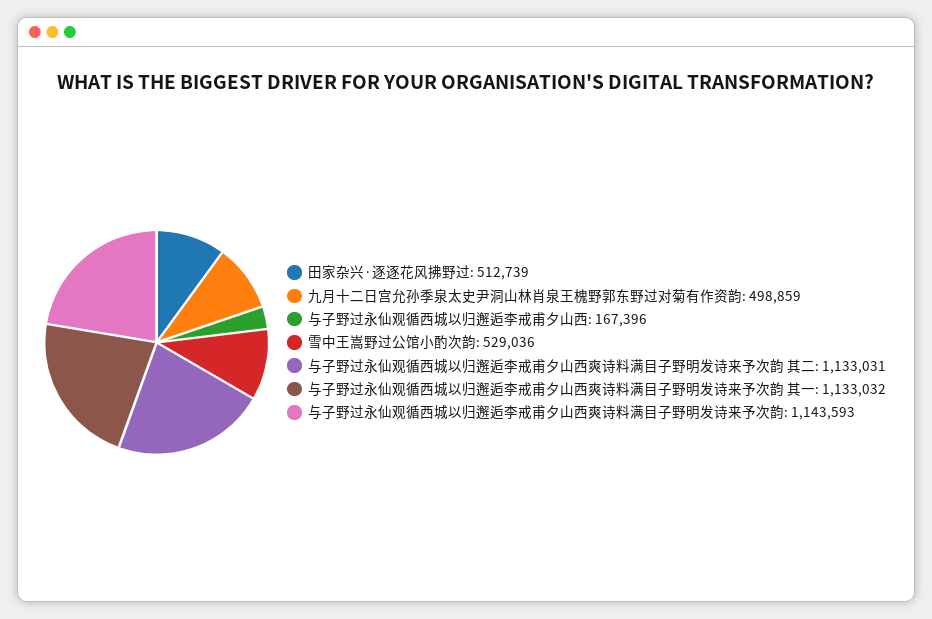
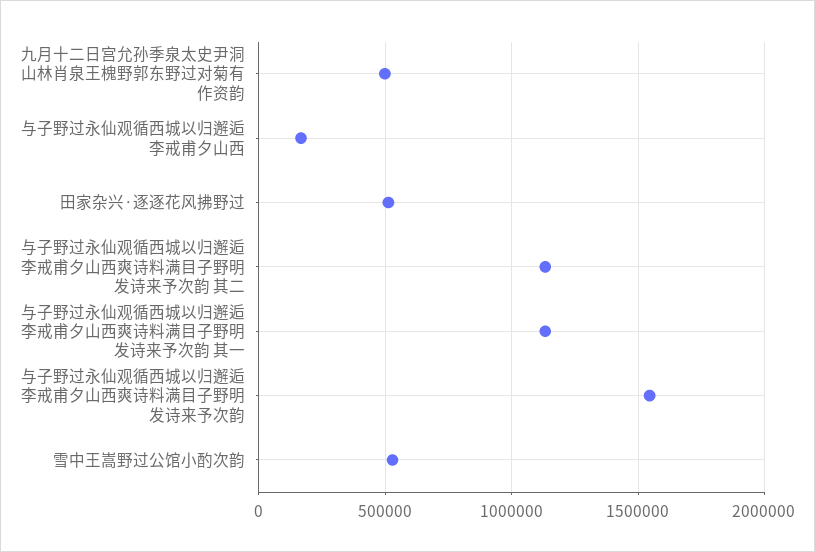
  {
    "田家杂兴·逐逐花风拂野过": 512739,
    "九月十二日宫允孙季泉太史尹洞山林肖泉王槐野郭东野过对菊有作资韵": 498859,
    "与子野过永仙观循西城以归邂逅李戒甫夕山西": 167396,
    "雪中王嵩野过公馆小酌次韵": 529036,
    "与子野过永仙观循西城以归邂逅李戒甫夕山西爽诗料满目子野明发诗来予次韵 其二": 1133031,
    "与子野过永仙观循西城以归邂逅李戒甫夕山西爽诗料满目子野明发诗来予次韵 其一": 1133032,
-   "与子野过永仙观循西城以归邂逅李戒甫夕山西爽诗料满目子野明发诗来予次韵": 1143593
+   "与子野过永仙观循西城以归邂逅李戒甫夕山西爽诗料满目子野明发诗来予次韵": 1550000
  }

